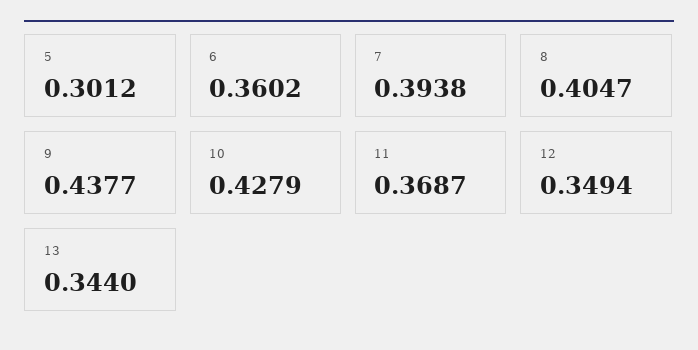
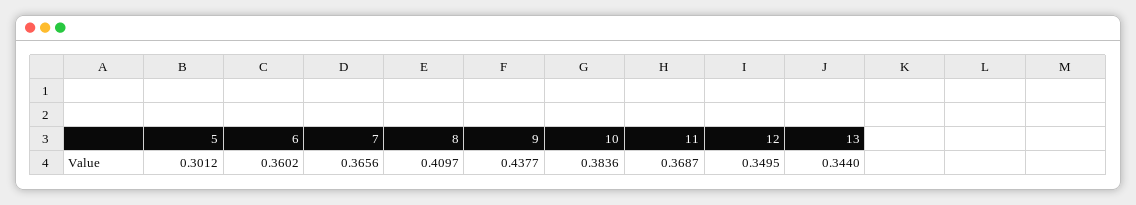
  {
    "5": 0.3012,
    "6": 0.3602,
-   "7": 0.3938,
+   "7": 0.3656,
-   "8": 0.4047,
+   "8": 0.4097,
    "9": 0.4377,
-   "10": 0.4279,
+   "10": 0.3836,
    "11": 0.3687,
-   "12": 0.3494,
+   "12": 0.3495,
    "13": 0.344
  }

